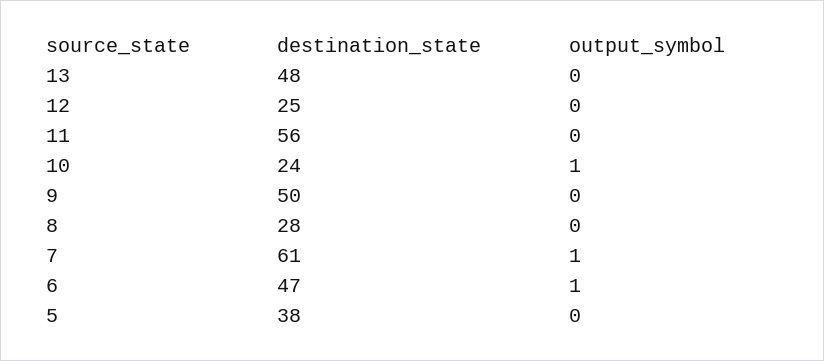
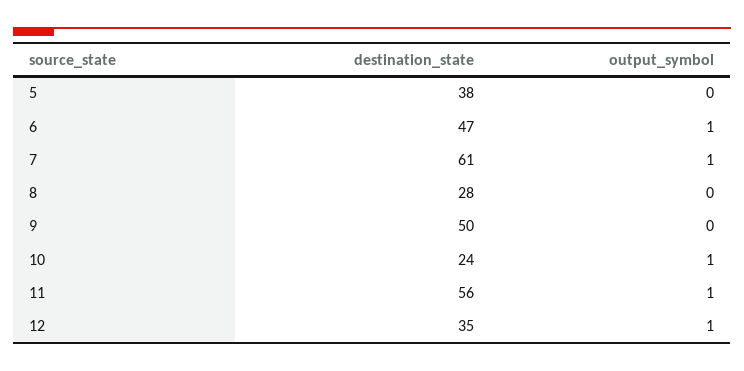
  {
    "destination_state": {
-     "13": 48,
-     "12": 25,
+     "12": 35,
      "11": 56,
      "10": 24,
      "9": 50,
      "8": 28,
      "7": 61,
      "6": 47,
      "5": 38
    },
    "output_symbol": {
-     "13": 0,
-     "12": 0,
+     "12": 1,
-     "11": 0,
+     "11": 1,
      "10": 1,
      "9": 0,
      "8": 0,
      "7": 1,
      "6": 1,
      "5": 0
    }
  }

